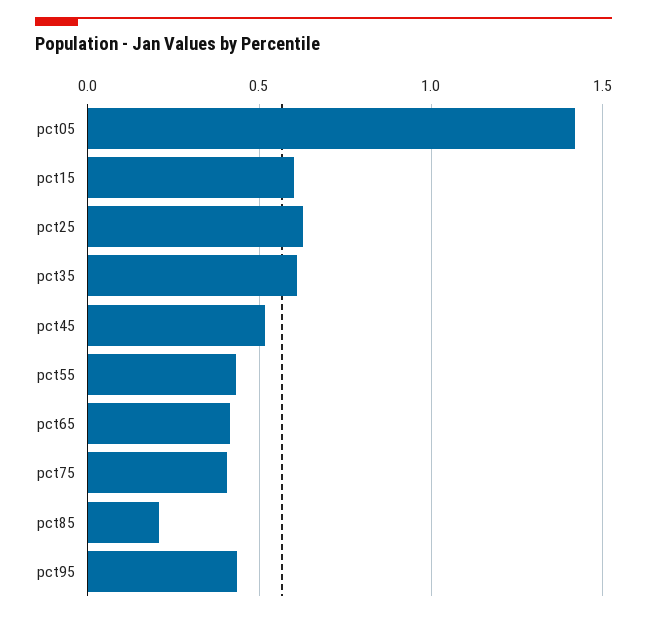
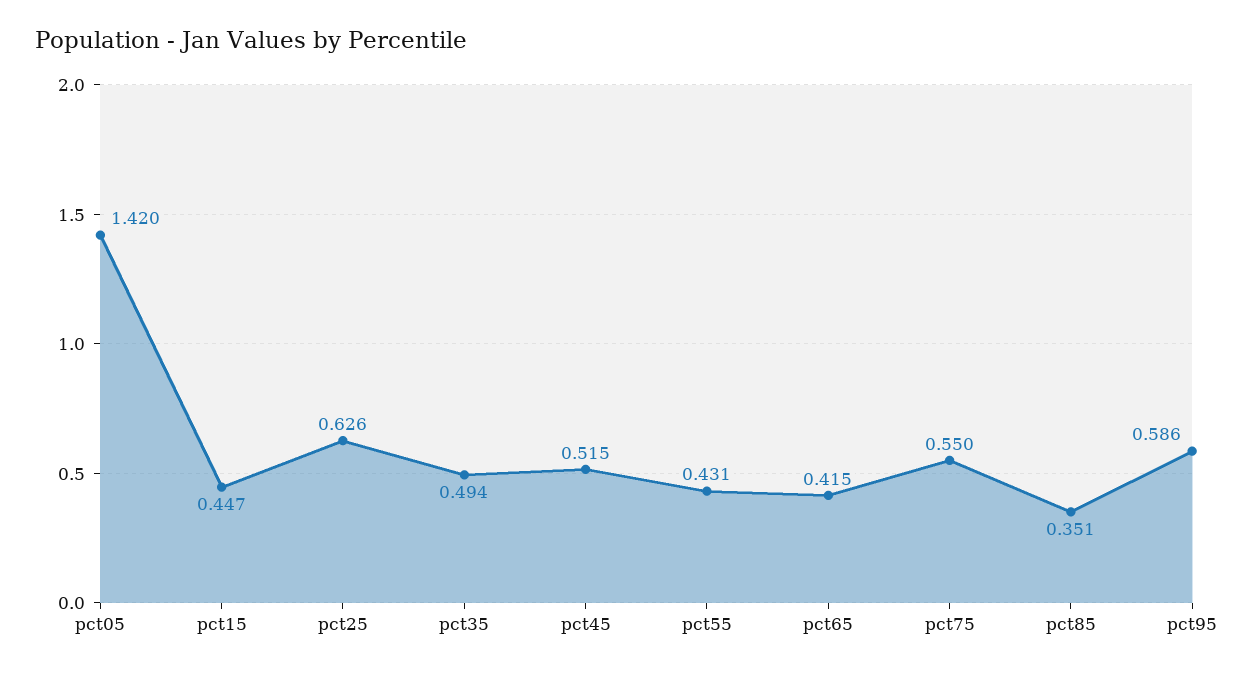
  {
    "pct05": 1.42,
-   "pct15": 0.6,
+   "pct15": 0.447,
    "pct25": 0.626,
-   "pct35": 0.6,
+   "pct35": 0.494,
    "pct45": 0.515,
    "pct55": 0.431,
    "pct65": 0.415,
-   "pct75": 0.4,
+   "pct75": 0.55,
-   "pct85": 0.2,
+   "pct85": 0.351,
-   "pct95": 0.45
+   "pct95": 0.586
  }

